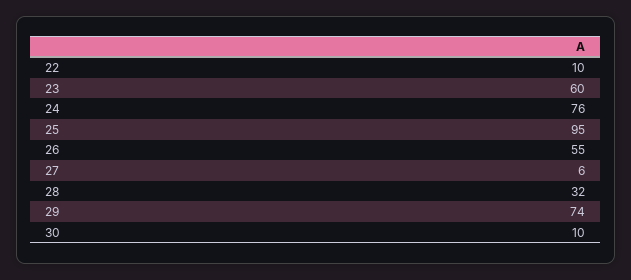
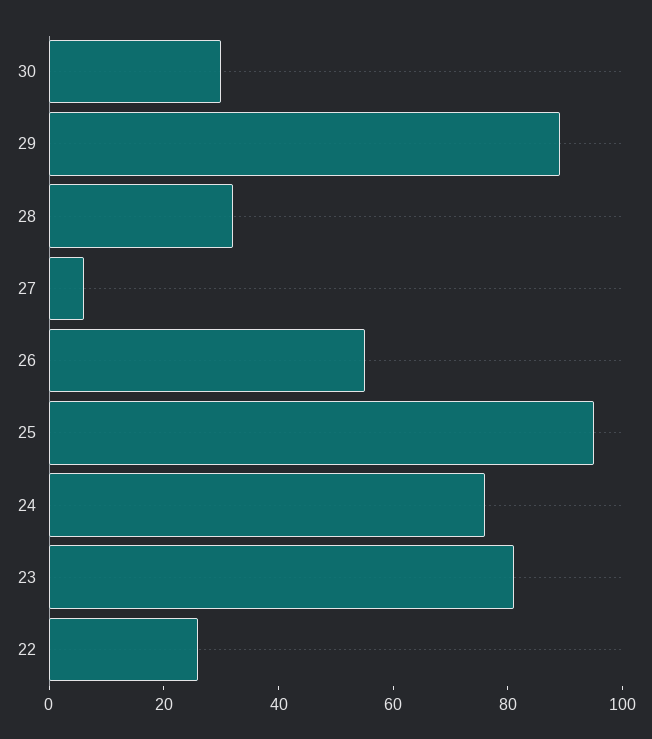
  {
-   "22": 10,
+   "22": 25,
-   "23": 60,
+   "23": 80,
    "24": 76,
    "25": 95,
    "26": 55,
    "27": 6,
    "28": 32,
-   "29": 74,
+   "29": 90,
-   "30": 10
+   "30": 30
  }

